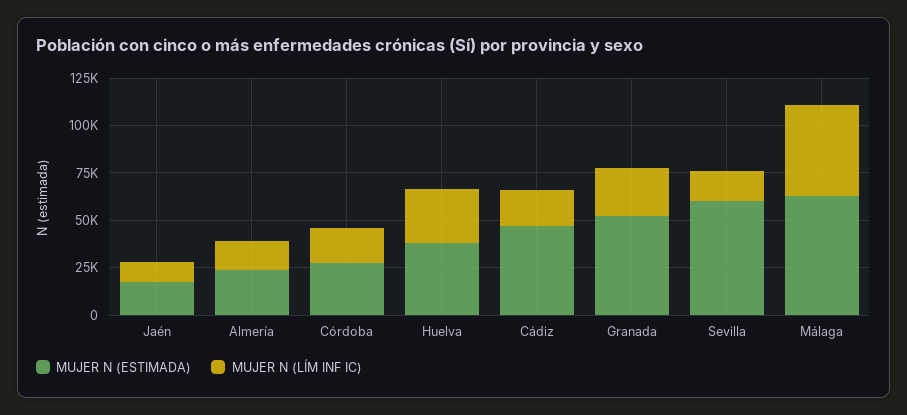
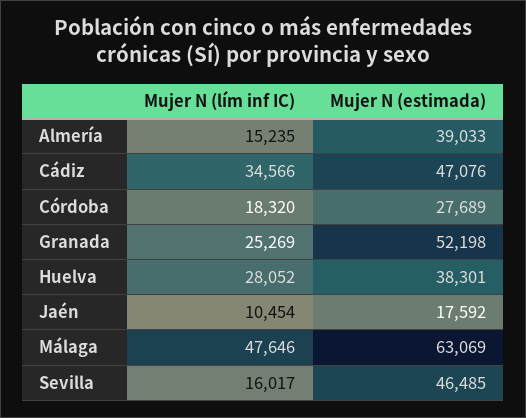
  {
    "MUJER N (ESTIMADA)": {
      "Jaén": 17592,
-     "Almería": 25000,
+     "Almería": 39033,
      "Córdoba": 27689,
      "Huelva": 38301,
      "Cádiz": 47076,
      "Granada": 52198,
-     "Sevilla": 60000,
+     "Sevilla": 46485,
      "Málaga": 63069
    },
    "MUJER N (LÍM INF IC)": {
      "Jaén": 10454,
      "Almería": 15235,
      "Córdoba": 18320,
      "Huelva": 28052,
-     "Cádiz": 20000,
+     "Cádiz": 34566,
      "Granada": 25269,
      "Sevilla": 16017,
      "Málaga": 47646
    }
  }

